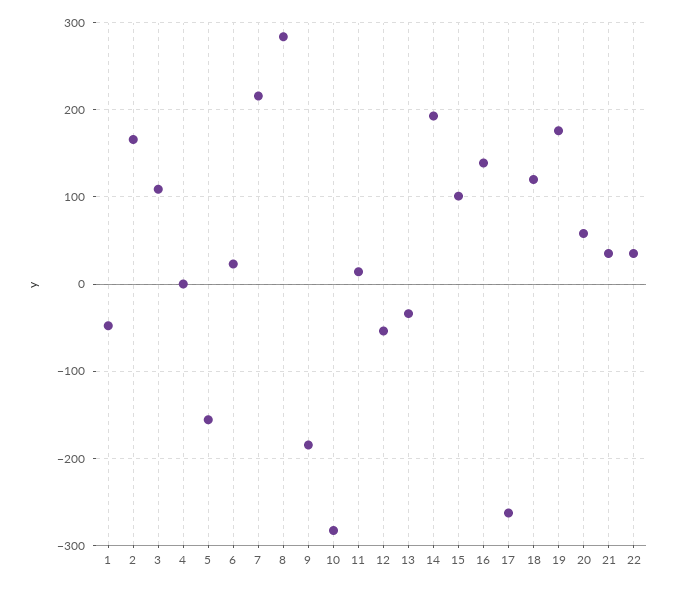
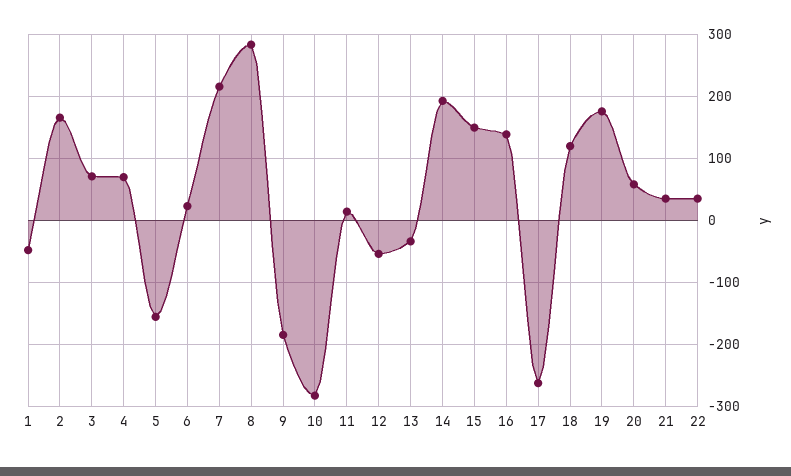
  {
    "1": -50,
    "2": 170,
-   "3": 110,
+   "3": 70,
-   "4": 0,
+   "4": 70,
    "5": -160,
    "6": 20,
    "7": 220,
    "8": 280,
    "9": -190,
    "10": -280,
    "11": 10,
    "12": -50,
    "13": -30,
    "14": 190,
-   "15": 100,
+   "15": 150,
    "16": 140,
    "17": -260,
    "18": 120,
    "19": 180,
    "20": 60,
    "21": 40,
    "22": 40
  }

